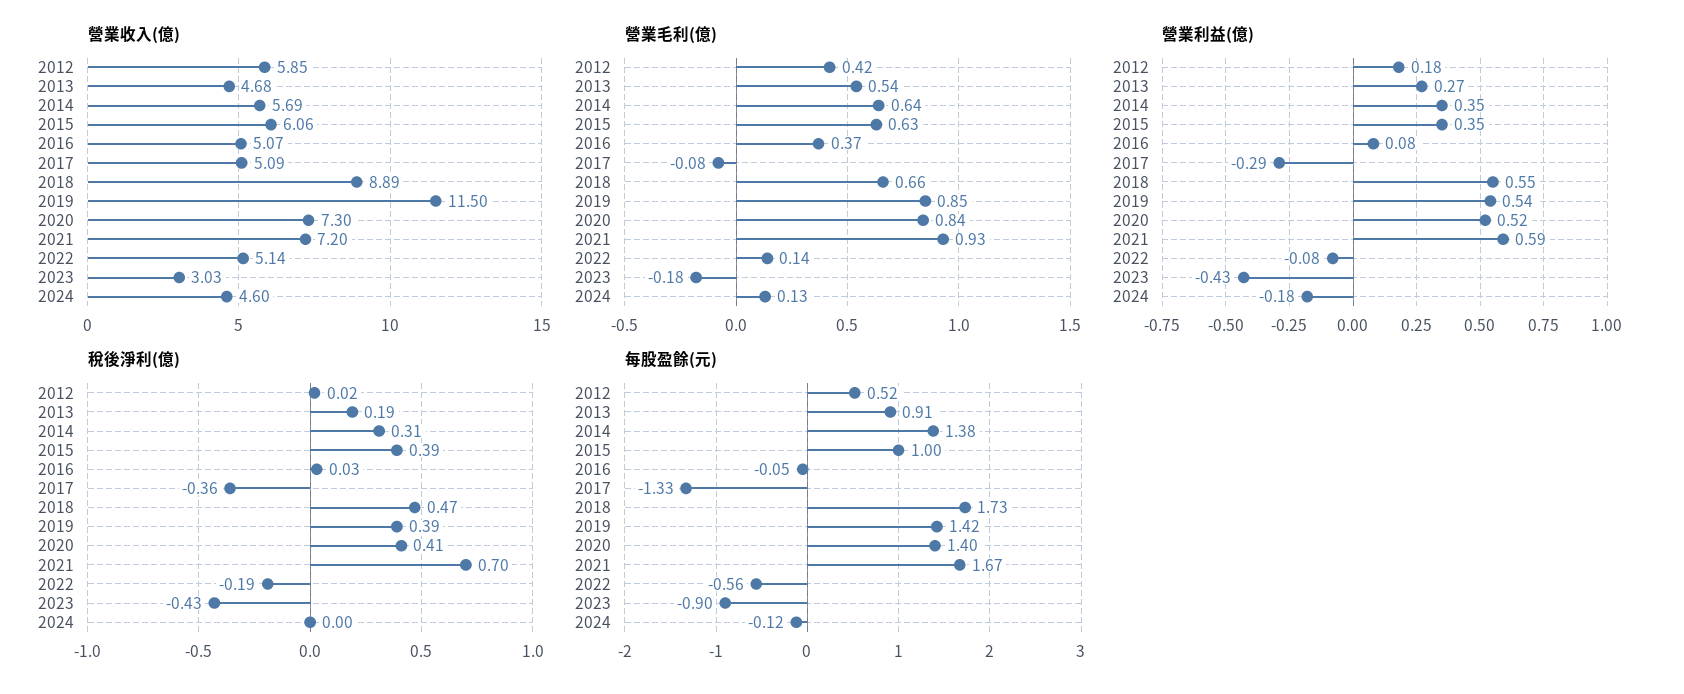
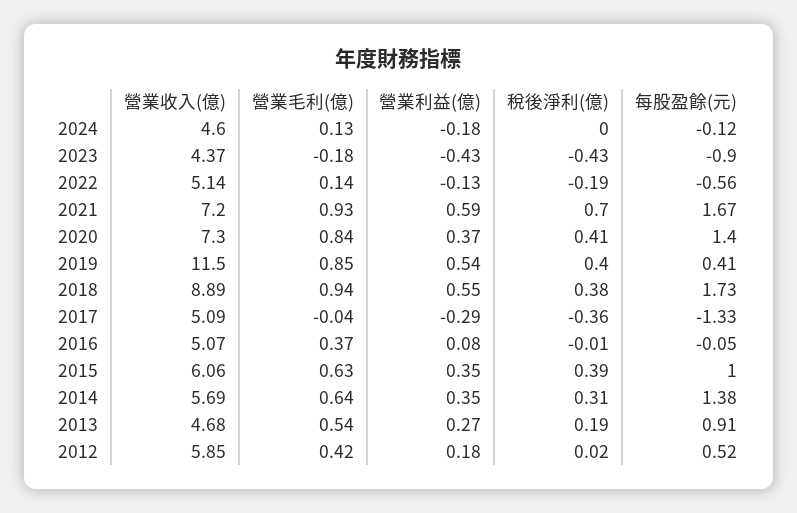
  {
    "營業收入(億)": {
      "2012": 5.85,
      "2013": 4.68,
      "2014": 5.69,
      "2015": 6.06,
      "2016": 5.07,
      "2017": 5.09,
      "2018": 8.89,
      "2019": 11.5,
      "2020": 7.3,
      "2021": 7.2,
      "2022": 5.14,
-     "2023": 3.03,
+     "2023": 4.37,
      "2024": 4.6
    },
    "營業毛利(億)": {
      "2012": 0.42,
      "2013": 0.54,
      "2014": 0.64,
      "2015": 0.63,
      "2016": 0.37,
-     "2017": -0.08,
+     "2017": -0.04,
-     "2018": 0.66,
+     "2018": 0.94,
      "2019": 0.85,
      "2020": 0.84,
      "2021": 0.93,
      "2022": 0.14,
      "2023": -0.18,
      "2024": 0.13
    },
    "營業利益(億)": {
      "2012": 0.18,
      "2013": 0.27,
      "2014": 0.35,
      "2015": 0.35,
      "2016": 0.08,
      "2017": -0.29,
      "2018": 0.55,
      "2019": 0.54,
-     "2020": 0.52,
+     "2020": 0.37,
      "2021": 0.59,
-     "2022": -0.08,
+     "2022": -0.13,
      "2023": -0.43,
      "2024": -0.18
    },
    "稅後淨利(億)": {
      "2012": 0.02,
      "2013": 0.19,
      "2014": 0.31,
      "2015": 0.39,
-     "2016": 0.03,
+     "2016": -0.01,
      "2017": -0.36,
-     "2018": 0.47,
+     "2018": 0.38,
-     "2019": 0.39,
+     "2019": 0.4,
      "2020": 0.41,
      "2021": 0.7,
      "2022": -0.19,
      "2023": -0.43,
      "2024": 0
    },
    "每股盈餘(元)": {
      "2012": 0.52,
      "2013": 0.91,
      "2014": 1.38,
      "2015": 1,
      "2016": -0.05,
      "2017": -1.33,
      "2018": 1.73,
-     "2019": 1.42,
+     "2019": 0.41,
      "2020": 1.4,
      "2021": 1.67,
      "2022": -0.56,
      "2023": -0.9,
      "2024": -0.12
    }
  }

